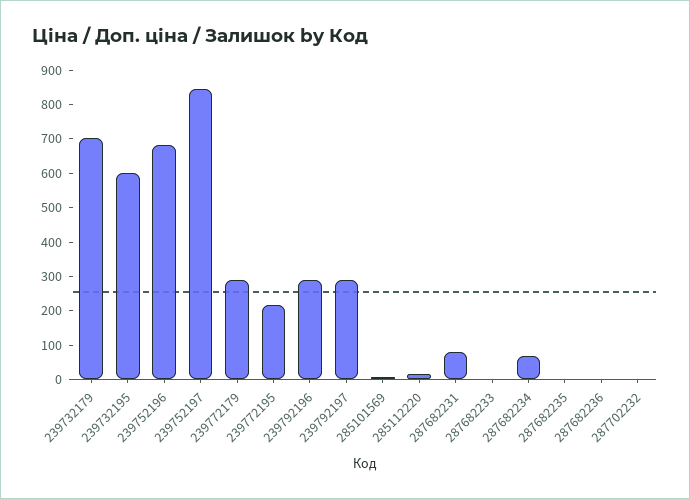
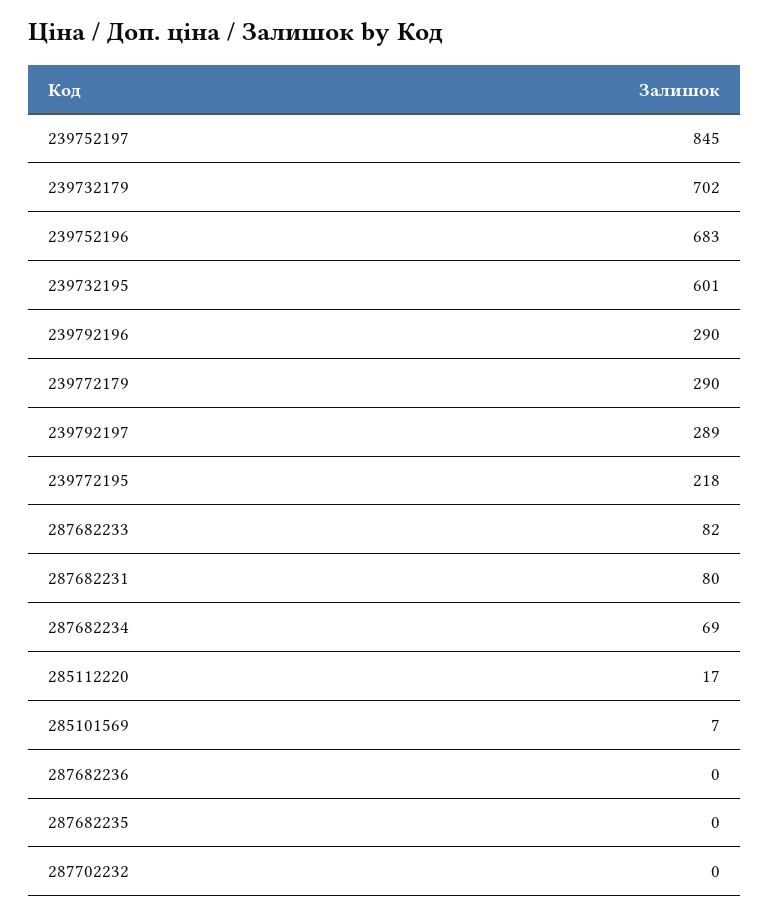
  {
    "239732179": 702,
    "239732195": 601,
    "239752196": 683,
    "239752197": 845,
    "239772179": 290,
    "239772195": 218,
    "239792196": 290,
    "239792197": 289,
    "285101569": 7,
    "285112220": 17,
    "287682231": 80,
-   "287682233": 0,
+   "287682233": 82,
    "287682234": 69,
    "287682235": 0,
    "287682236": 0,
    "287702232": 0
  }

